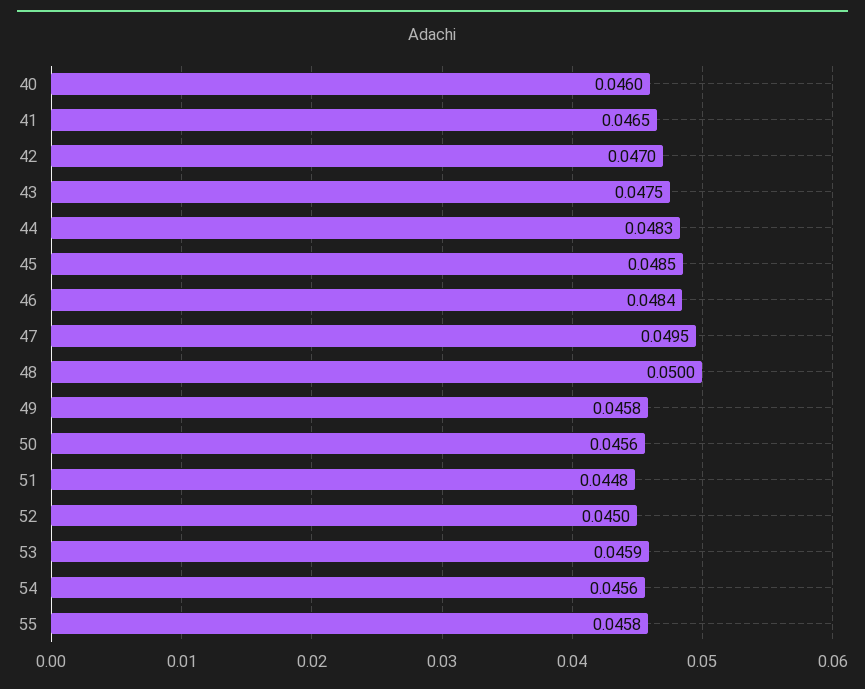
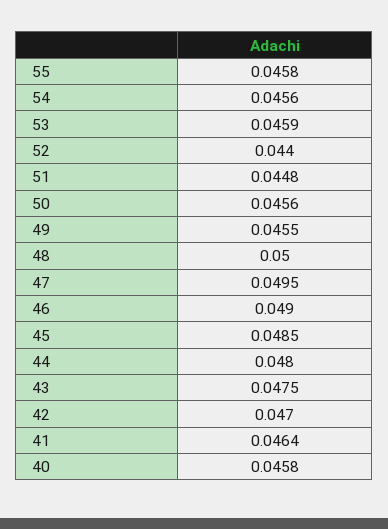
  {
-   "40": 0.046,
+   "40": 0.0458,
-   "41": 0.0465,
+   "41": 0.0464,
    "42": 0.047,
    "43": 0.0475,
-   "44": 0.0483,
+   "44": 0.048,
    "45": 0.0485,
-   "46": 0.0484,
+   "46": 0.049,
    "47": 0.0495,
    "48": 0.05,
-   "49": 0.0458,
+   "49": 0.0455,
    "50": 0.0456,
    "51": 0.0448,
-   "52": 0.045,
+   "52": 0.044,
    "53": 0.0459,
    "54": 0.0456,
    "55": 0.0458
  }

